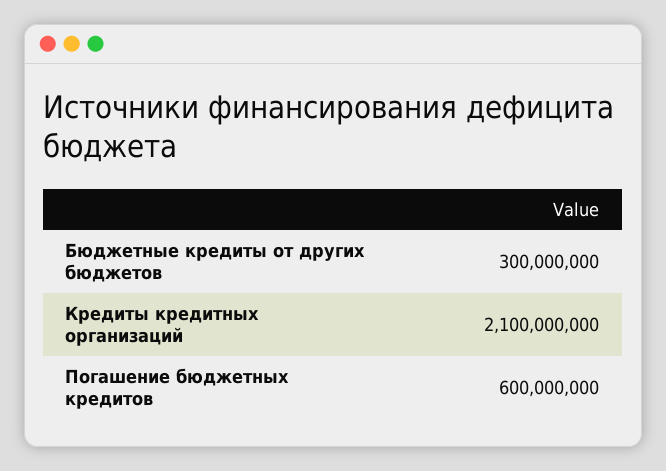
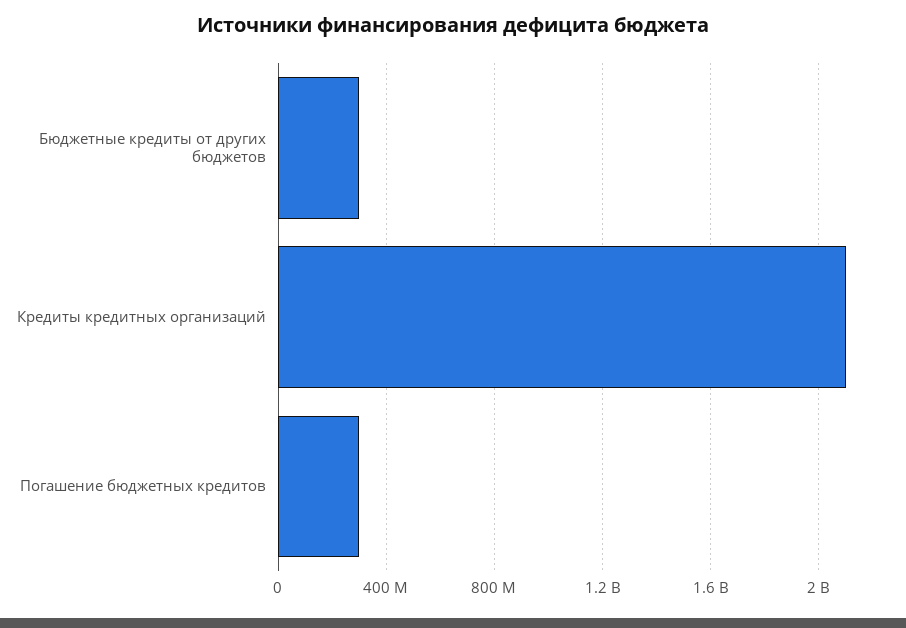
  {
    "Бюджетные кредиты от других бюджетов": 300000000,
    "Кредиты кредитных организаций": 2100000000,
-   "Погашение бюджетных кредитов": 600000000
+   "Погашение бюджетных кредитов": 300000000
  }

